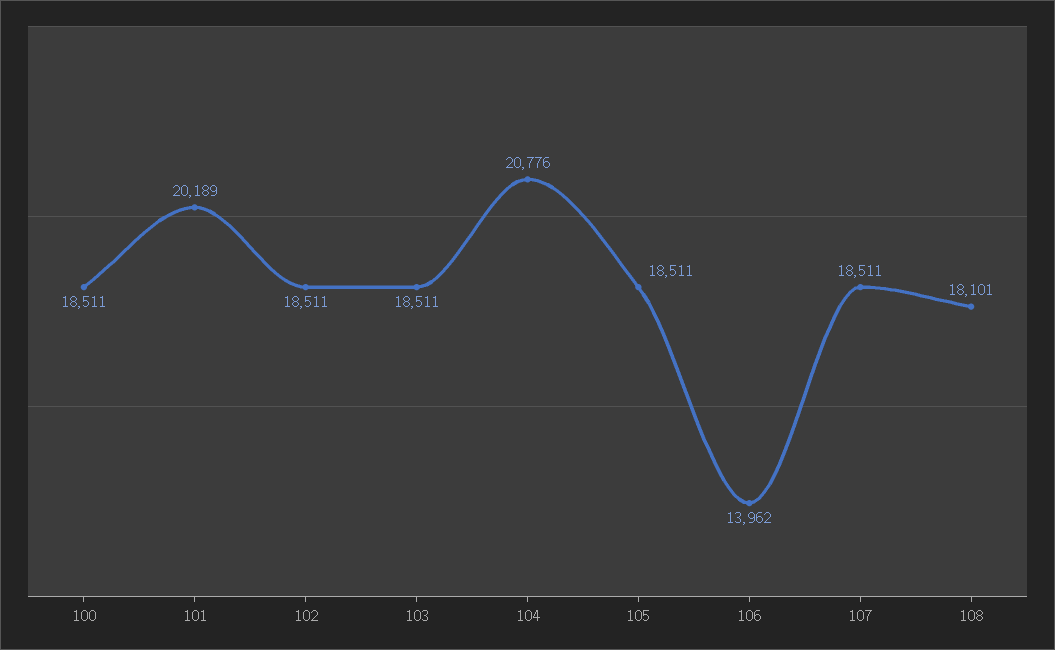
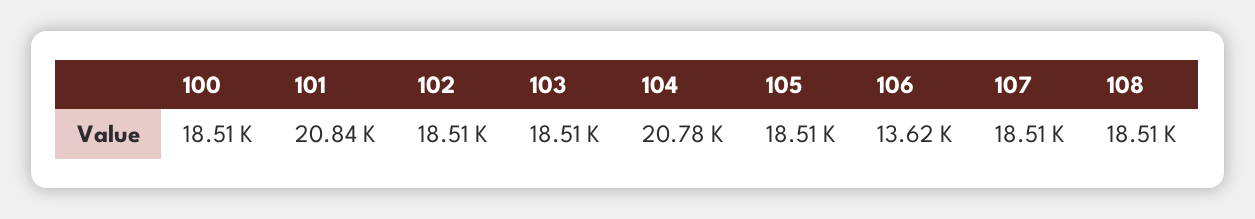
  {
    "100": 18511,
-   "101": 20189,
+   "101": 20840,
    "102": 18511,
    "103": 18511,
    "104": 20776,
    "105": 18511,
-   "106": 13962,
+   "106": 13620,
    "107": 18511,
-   "108": 18101
+   "108": 18510
  }

